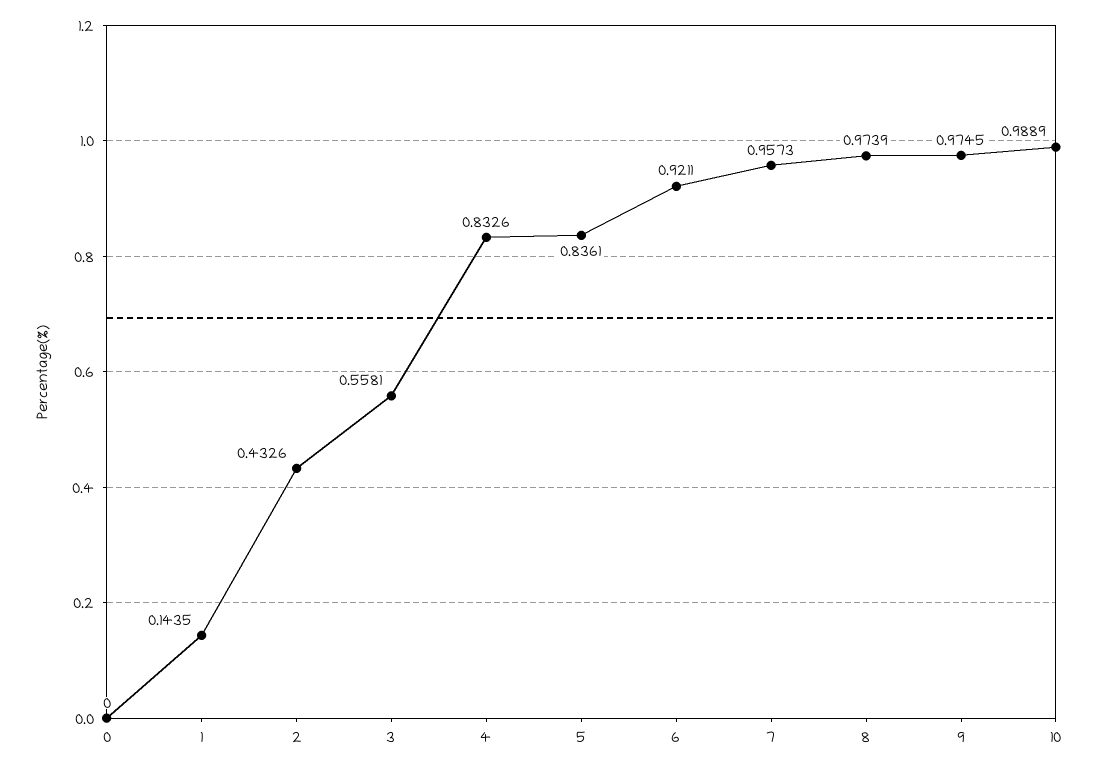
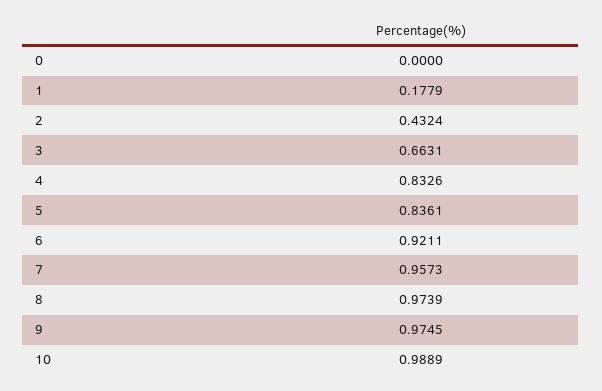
  {
    "0": 0,
-   "1": 0.1435,
+   "1": 0.1779,
-   "2": 0.4326,
+   "2": 0.4324,
-   "3": 0.5581,
+   "3": 0.6631,
    "4": 0.8326,
    "5": 0.8361,
    "6": 0.9211,
    "7": 0.9573,
    "8": 0.9739,
    "9": 0.9745,
    "10": 0.9889
  }

